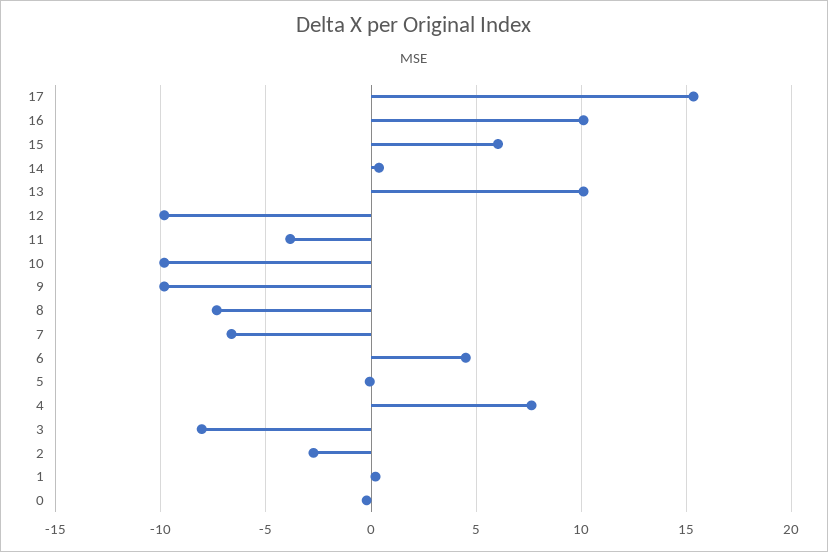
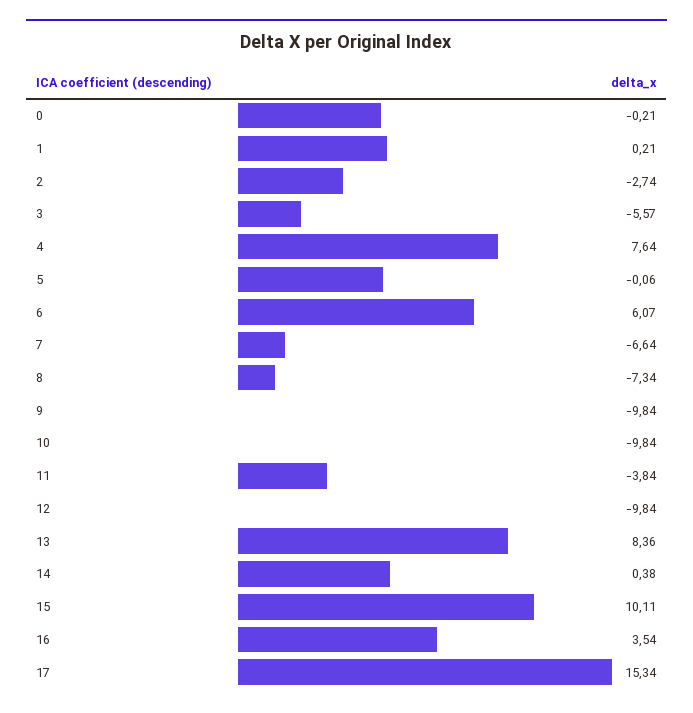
  {
    "17": 15.34,
-   "16": 10,
+   "16": 3.54,
-   "15": 6,
+   "15": 10.11,
    "14": 0.38,
-   "13": 10,
+   "13": 8.36,
    "12": -9.84,
    "11": -3.84,
    "10": -9.84,
    "9": -9.84,
    "8": -7.34,
    "7": -6.64,
-   "6": 4.5,
+   "6": 6.07,
    "5": -0.06,
    "4": 7.64,
-   "3": -8,
+   "3": -5.57,
    "2": -2.74,
    "1": 0.21,
    "0": -0.21
  }

